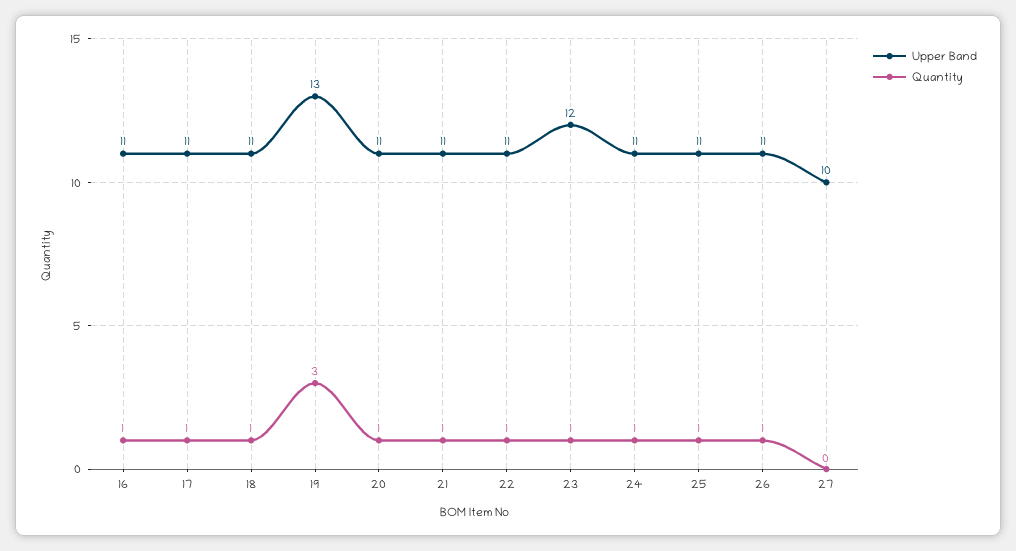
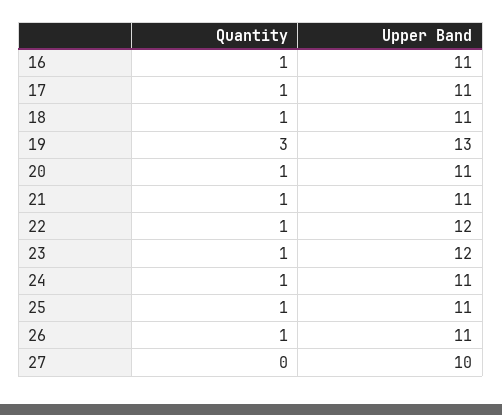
  {
    "Upper Band": {
      "16": 11,
      "17": 11,
      "18": 11,
      "19": 13,
      "20": 11,
      "21": 11,
-     "22": 11,
+     "22": 12,
      "23": 12,
      "24": 11,
      "25": 11,
      "26": 11,
      "27": 10
    },
    "Quantity": {
      "16": 1,
      "17": 1,
      "18": 1,
      "19": 3,
      "20": 1,
      "21": 1,
      "22": 1,
      "23": 1,
      "24": 1,
      "25": 1,
      "26": 1,
      "27": 0
    }
  }

